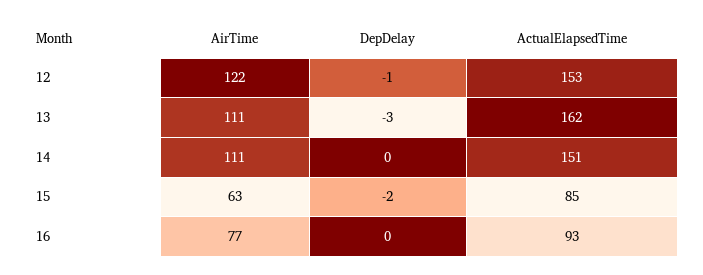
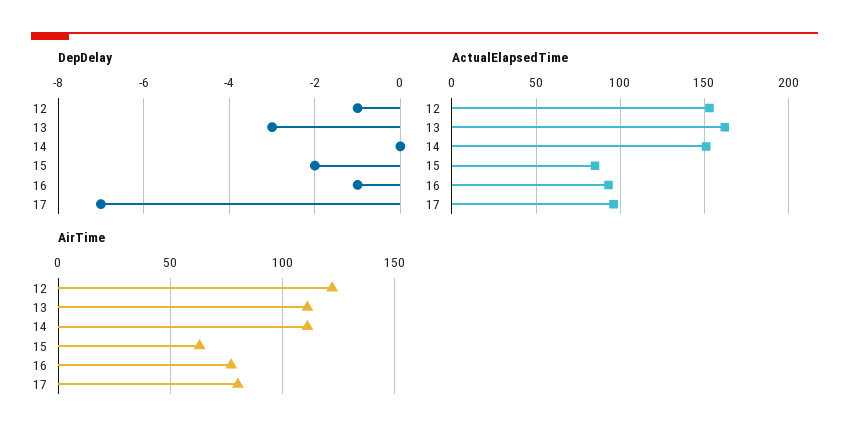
  {
    "AirTime": {
      "12": 122,
      "13": 111,
      "14": 111,
      "15": 63,
-     "16": 77
+     "16": 77,
+     "17": 80
    },
    "DepDelay": {
      "12": -1,
      "13": -3,
      "14": 0,
      "15": -2,
-     "16": 0
+     "16": -1,
+     "17": -7
    },
    "ActualElapsedTime": {
      "12": 153,
      "13": 162,
      "14": 151,
      "15": 85,
-     "16": 93
+     "16": 93,
+     "17": 95
    }
  }

